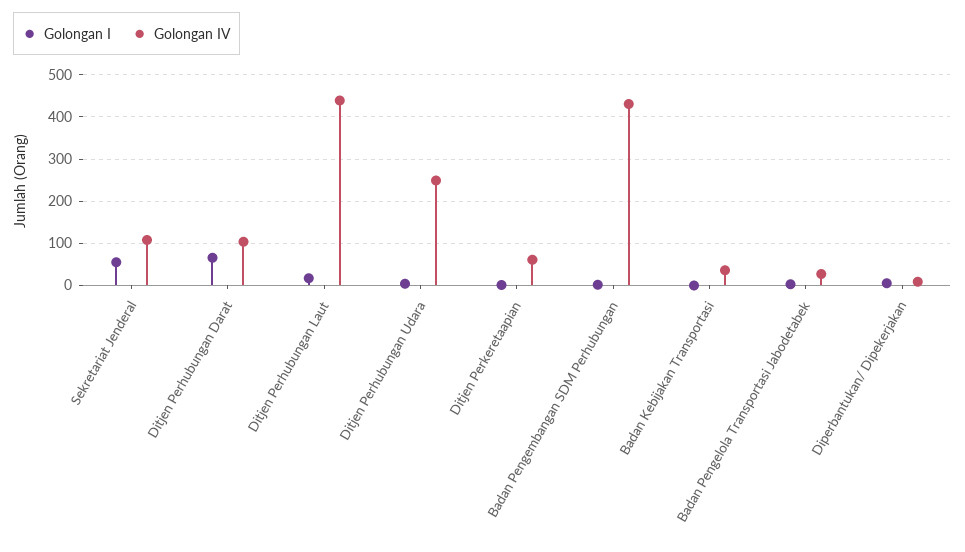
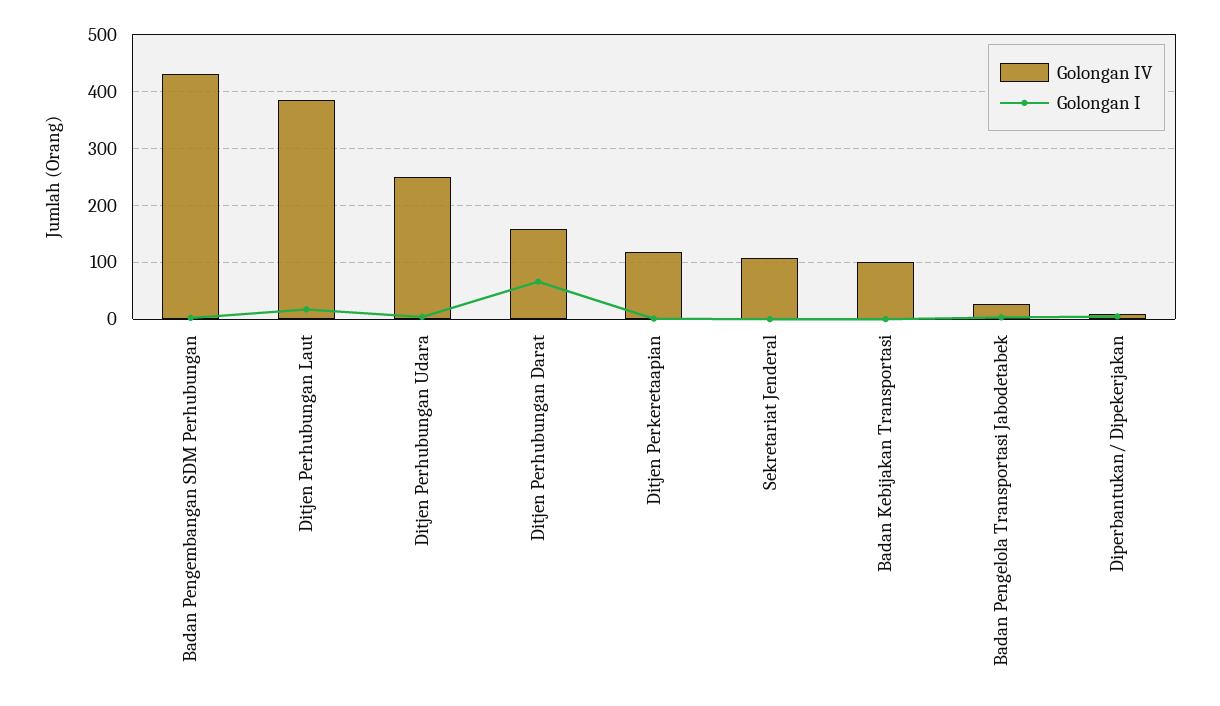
  {
    "Golongan I": {
-     "Sekretariat Jenderal": 60,
+     "Sekretariat Jenderal": 0,
      "Ditjen Perhubungan Darat": 60,
      "Ditjen Perhubungan Laut": 20,
      "Ditjen Perhubungan Udara": 0,
      "Ditjen Perkeretaapian": 0,
      "Badan Pengembangan SDM Perhubungan": 0,
      "Badan Kebijakan Transportasi": 0,
      "Badan Pengelola Transportasi Jabodetabek": 0,
      "Diperbantukan/ Dipekerjakan": 0
    },
    "Golongan IV": {
      "Sekretariat Jenderal": 100,
-     "Ditjen Perhubungan Darat": 100,
+     "Ditjen Perhubungan Darat": 160,
-     "Ditjen Perhubungan Laut": 440,
+     "Ditjen Perhubungan Laut": 380,
      "Ditjen Perhubungan Udara": 240,
-     "Ditjen Perkeretaapian": 60,
+     "Ditjen Perkeretaapian": 120,
      "Badan Pengembangan SDM Perhubungan": 440,
-     "Badan Kebijakan Transportasi": 40,
+     "Badan Kebijakan Transportasi": 100,
      "Badan Pengelola Transportasi Jabodetabek": 20,
      "Diperbantukan/ Dipekerjakan": 0
    }
  }

